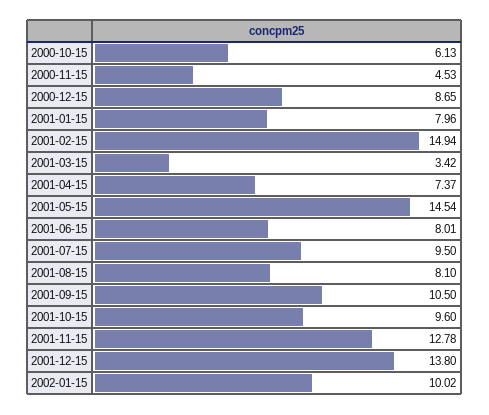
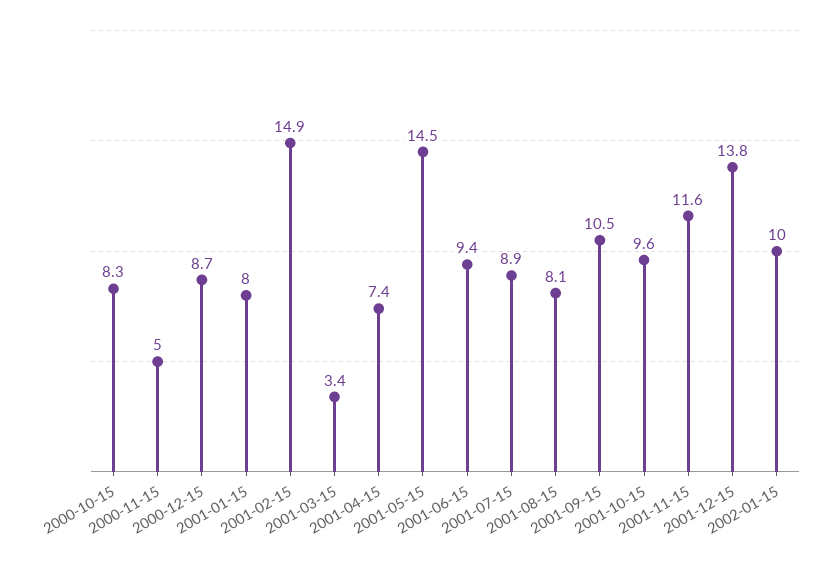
  {
-   "2000-10-15": 6.13,
+   "2000-10-15": 8.3,
-   "2000-11-15": 4.53,
+   "2000-11-15": 5,
    "2000-12-15": 8.65,
    "2001-01-15": 7.96,
    "2001-02-15": 14.94,
    "2001-03-15": 3.42,
    "2001-04-15": 7.37,
    "2001-05-15": 14.54,
-   "2001-06-15": 8.01,
+   "2001-06-15": 9.4,
-   "2001-07-15": 9.5,
+   "2001-07-15": 8.9,
    "2001-08-15": 8.1,
    "2001-09-15": 10.5,
    "2001-10-15": 9.6,
-   "2001-11-15": 12.78,
+   "2001-11-15": 11.6,
    "2001-12-15": 13.8,
    "2002-01-15": 10.02
  }

